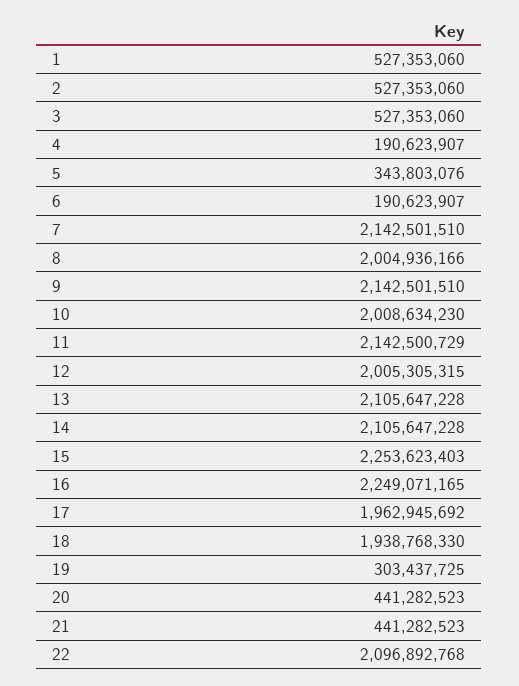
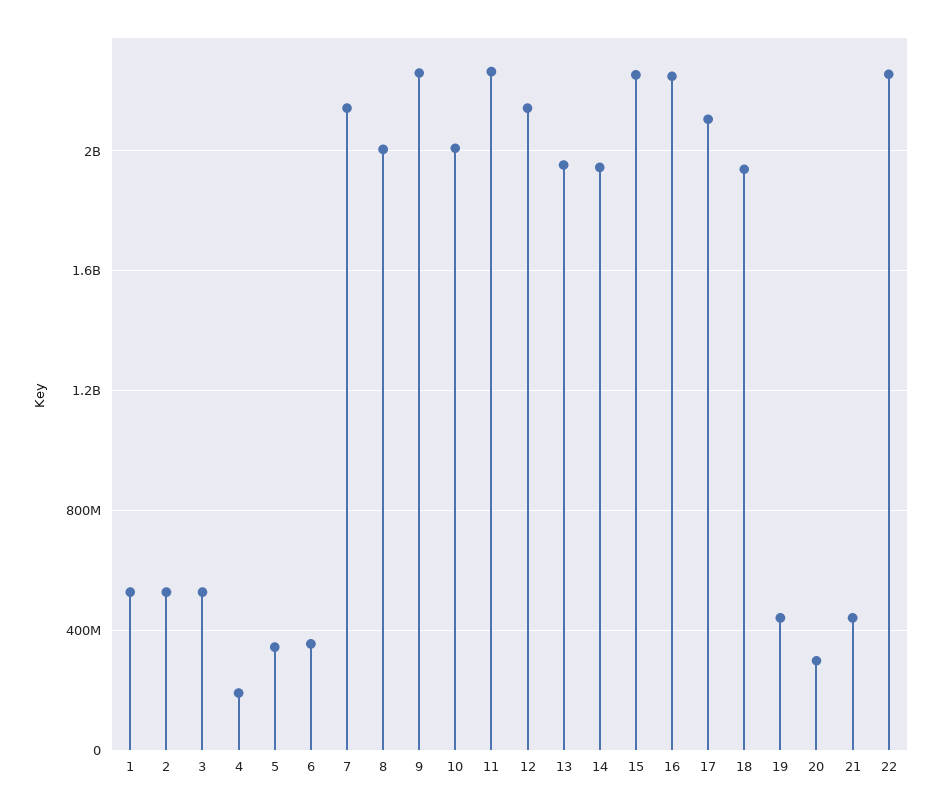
  {
    "1": 527353060,
    "2": 527353060,
    "3": 527353060,
    "4": 190623907,
    "5": 343803076,
-   "6": 190623907,
+   "6": 350000000,
    "7": 2142501510,
    "8": 2004936166,
-   "9": 2142501510,
+   "9": 2250000000,
    "10": 2008634230,
-   "11": 2142500729,
+   "11": 2250000000,
-   "12": 2005305315,
+   "12": 2150000000,
-   "13": 2105647228,
+   "13": 1950000000,
-   "14": 2105647228,
+   "14": 1950000000,
    "15": 2253623403,
    "16": 2249071165,
-   "17": 1962945692,
+   "17": 2100000000,
    "18": 1938768330,
-   "19": 303437725,
+   "19": 450000000,
-   "20": 441282523,
+   "20": 300000000,
    "21": 441282523,
-   "22": 2096892768
+   "22": 2250000000
  }

